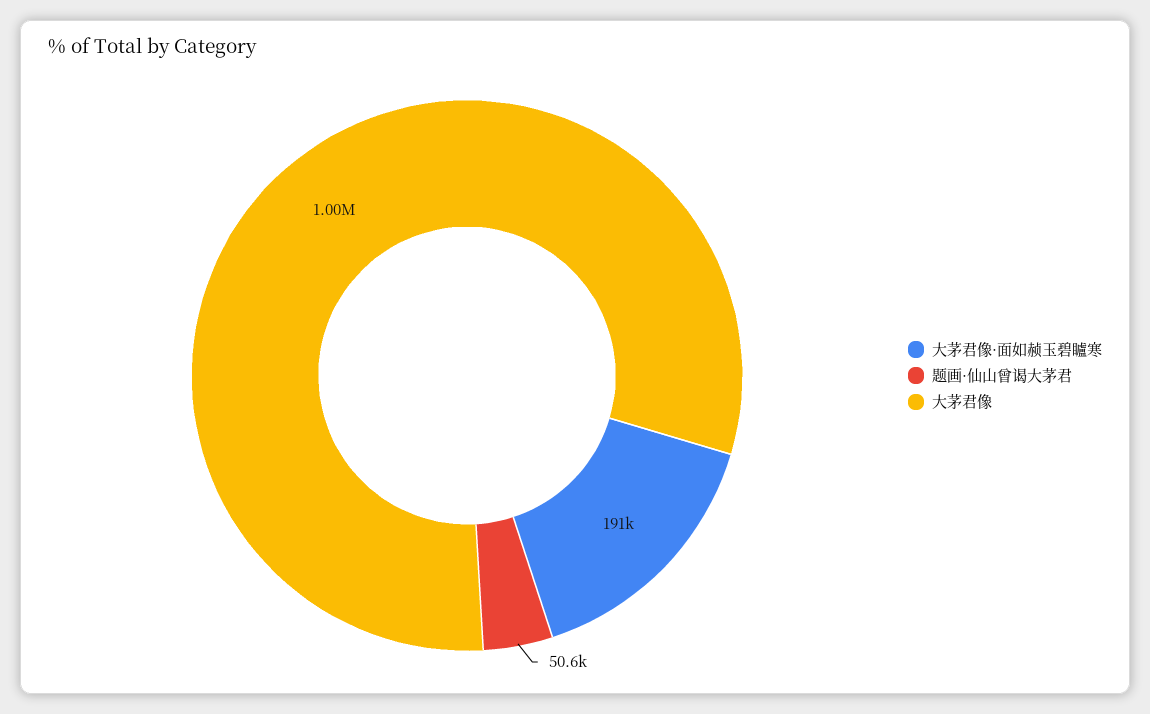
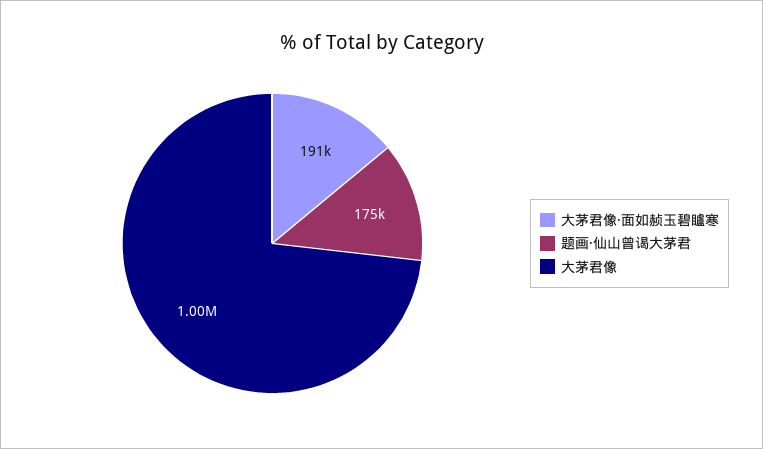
  {
    "大茅君像·面如赪玉碧矑寒": 191000,
-   "题画·仙山曾谒大茅君": 50600,
+   "题画·仙山曾谒大茅君": 175000,
    "大茅君像": 1000000
  }

